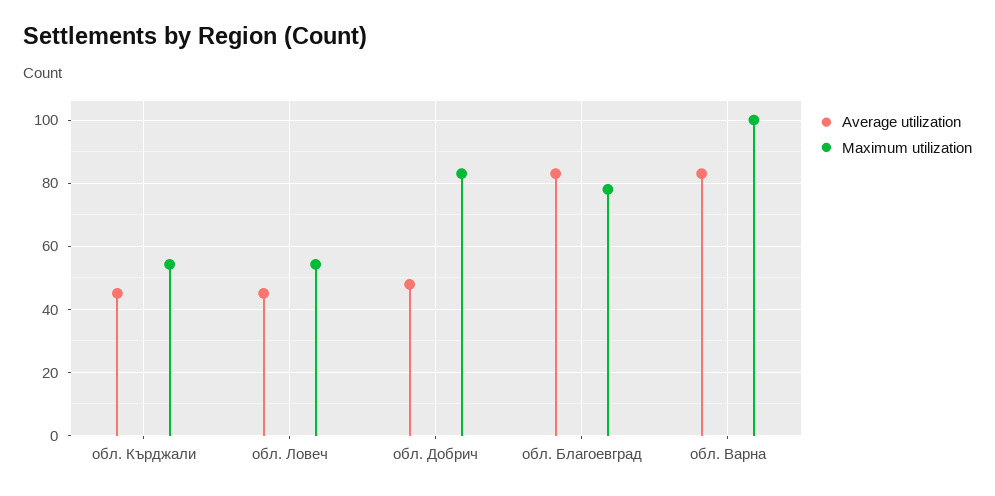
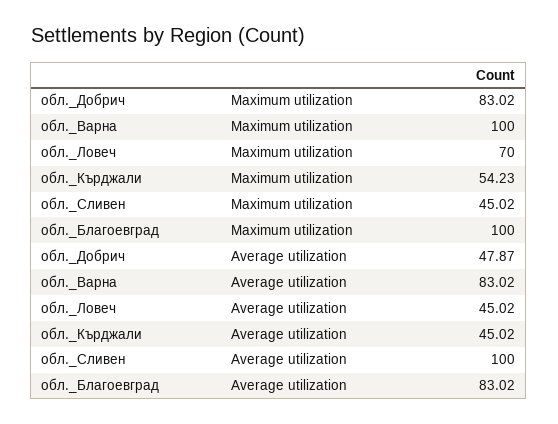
  {
    "Average utilization": {
      "обл. Кърджали": 45.02,
      "обл. Ловеч": 45.02,
      "обл. Добрич": 47.87,
      "обл. Благоевград": 83.02,
-     "обл. Варна": 83.02
+     "обл. Варна": 83.02,
+     "обл._Сливен": 100
    },
    "Maximum utilization": {
      "обл. Кърджали": 54.23,
-     "обл. Ловеч": 54,
+     "обл. Ловеч": 70,
      "обл. Добрич": 83.02,
-     "обл. Благоевград": 78,
+     "обл. Благоевград": 100,
-     "обл. Варна": 100
+     "обл. Варна": 100,
+     "обл._Сливен": 45.02
    }
  }

